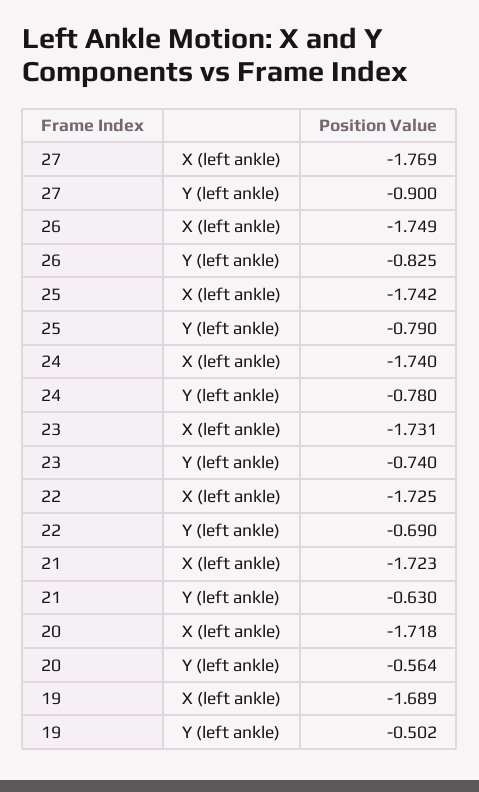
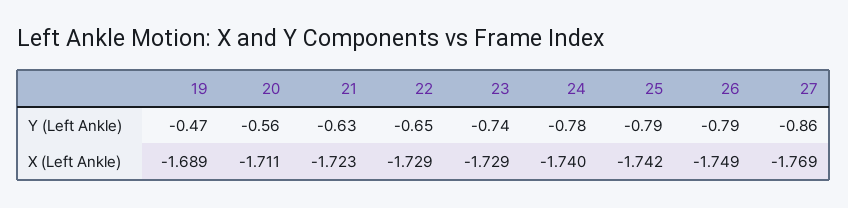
  {
    "27": {
      "X (left ankle)": -1.769,
-     "Y (left ankle)": -0.9
+     "Y (left ankle)": -0.86
    },
    "26": {
      "X (left ankle)": -1.749,
-     "Y (left ankle)": -0.825
+     "Y (left ankle)": -0.79
    },
    "25": {
      "X (left ankle)": -1.742,
      "Y (left ankle)": -0.79
    },
    "24": {
      "X (left ankle)": -1.74,
      "Y (left ankle)": -0.78
    },
    "23": {
-     "X (left ankle)": -1.731,
+     "X (left ankle)": -1.729,
      "Y (left ankle)": -0.74
    },
    "22": {
-     "X (left ankle)": -1.725,
+     "X (left ankle)": -1.729,
-     "Y (left ankle)": -0.69
+     "Y (left ankle)": -0.65
    },
    "21": {
      "X (left ankle)": -1.723,
      "Y (left ankle)": -0.63
    },
    "20": {
-     "X (left ankle)": -1.718,
+     "X (left ankle)": -1.711,
      "Y (left ankle)": -0.564
    },
    "19": {
      "X (left ankle)": -1.689,
-     "Y (left ankle)": -0.502
+     "Y (left ankle)": -0.47
    }
  }

